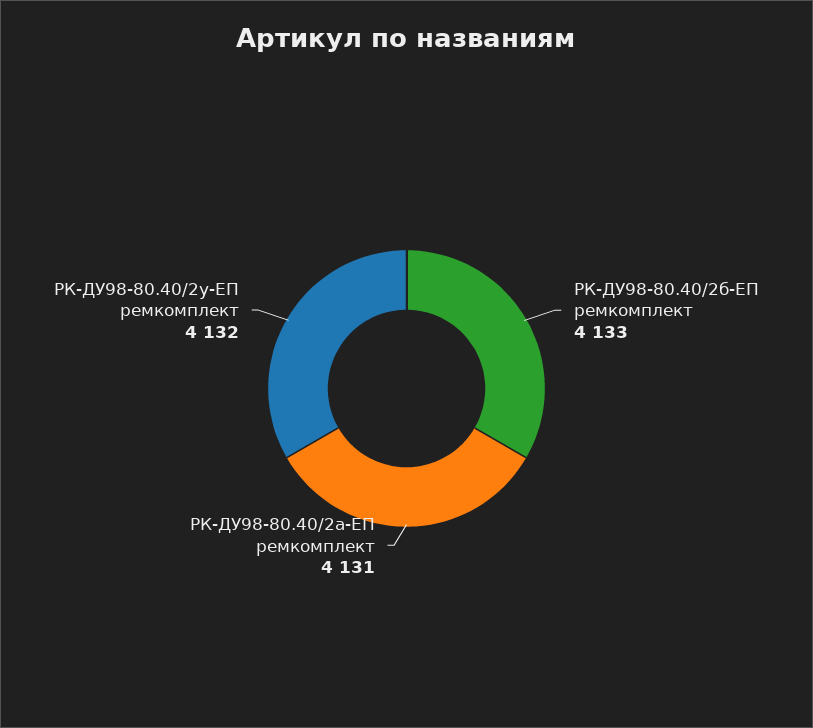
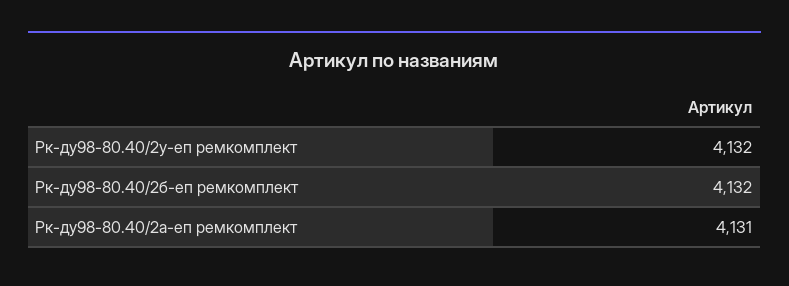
  {
-   "РК-ДУ98-80.40/2б-ЕП ремкомплект": 4133,
+   "РК-ДУ98-80.40/2б-ЕП ремкомплект": 4132,
    "РК-ДУ98-80.40/2а-ЕП ремкомплект": 4131,
    "РК-ДУ98-80.40/2у-ЕП ремкомплект": 4132
  }

